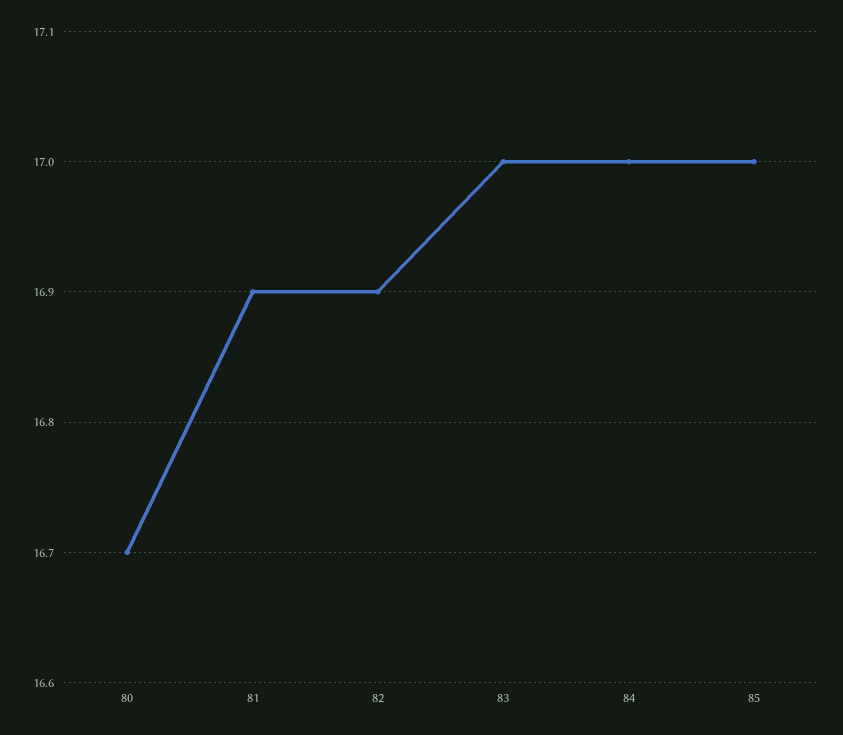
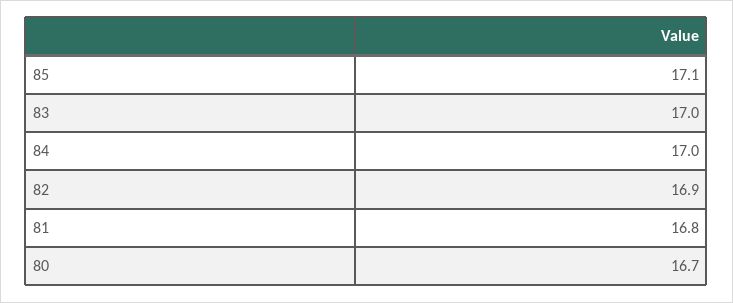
  {
    "80": 16.7,
-   "81": 16.9,
+   "81": 16.8,
    "82": 16.9,
    "83": 17,
    "84": 17,
-   "85": 17
+   "85": 17.1
  }

